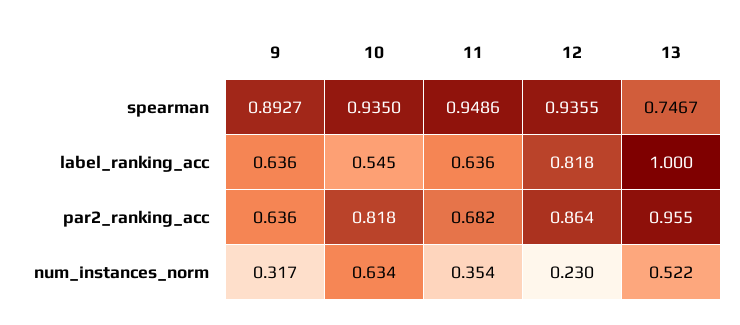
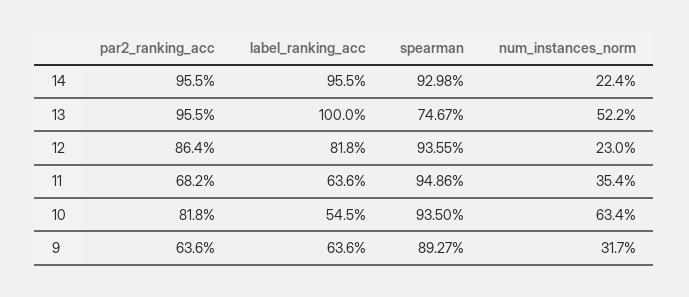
  {
    "9": {
      "spearman": 0.8927,
      "label_ranking_acc": 0.636,
      "par2_ranking_acc": 0.636,
      "num_instances_norm": 0.317
    },
    "10": {
      "spearman": 0.935,
      "label_ranking_acc": 0.545,
      "par2_ranking_acc": 0.818,
      "num_instances_norm": 0.634
    },
    "11": {
      "spearman": 0.9486,
      "label_ranking_acc": 0.636,
      "par2_ranking_acc": 0.682,
      "num_instances_norm": 0.354
    },
    "12": {
      "spearman": 0.9355,
      "label_ranking_acc": 0.818,
      "par2_ranking_acc": 0.864,
      "num_instances_norm": 0.23
    },
    "13": {
      "spearman": 0.7467,
      "label_ranking_acc": 1,
      "par2_ranking_acc": 0.955,
      "num_instances_norm": 0.522
-   }
+   },
+   "14": {
+     "par2_ranking_acc": 0.955,
+     "label_ranking_acc": 0.955,
+     "spearman": 0.9298,
+     "num_instances_norm": 0.224
+   }
  }

